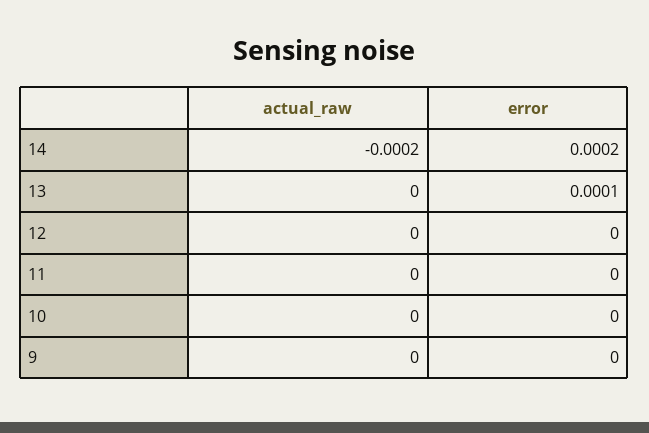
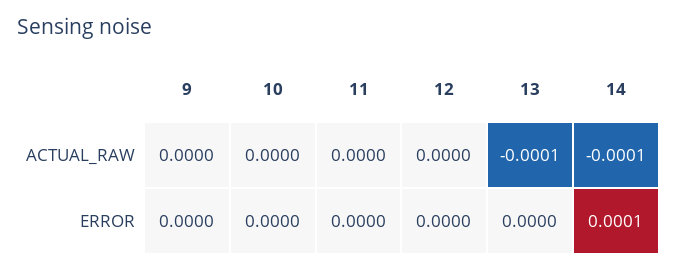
  {
    "actual_raw": {
-     "14": -0.0002,
+     "14": -0.0001,
-     "13": 0,
+     "13": -0.0001,
      "12": 0,
      "11": 0,
      "10": 0,
      "9": 0
    },
    "error": {
-     "14": 0.0002,
+     "14": 0.0001,
-     "13": 0.0001,
+     "13": 0,
      "12": 0,
      "11": 0,
      "10": 0,
      "9": 0
    }
  }

